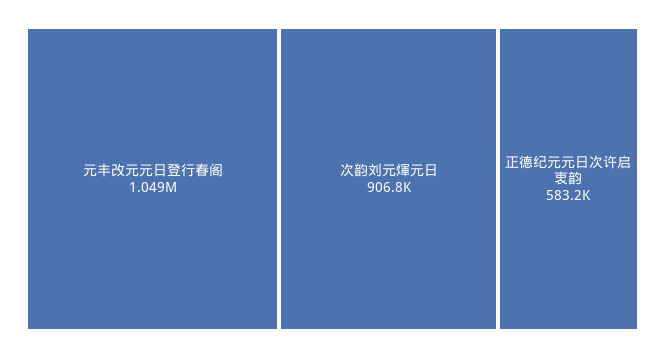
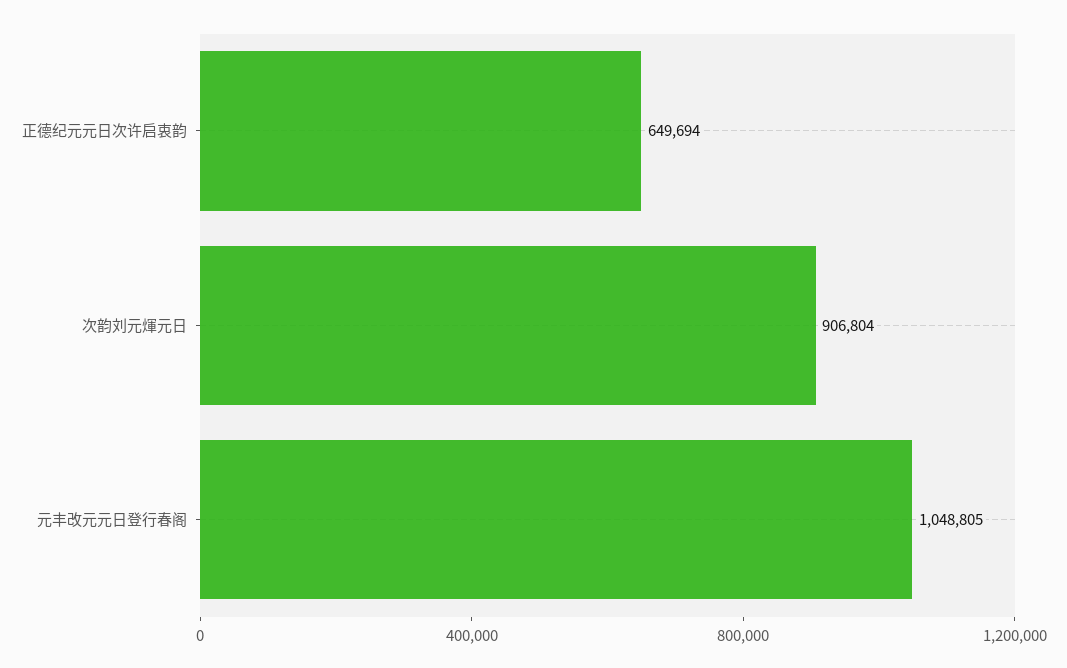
  {
    "元丰改元元日登行春阁": 1048805,
    "次韵刘元煇元日": 906804,
-   "正德纪元元日次许启衷韵": 583200
+   "正德纪元元日次许启衷韵": 649694
  }

